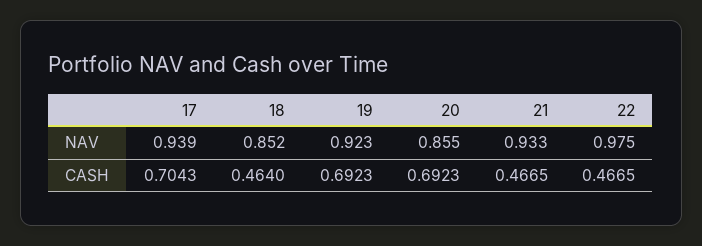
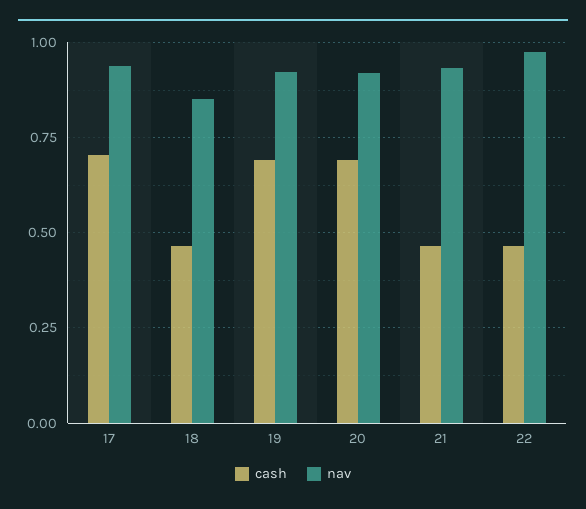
  {
    "NAV": {
      "17": 0.939,
      "18": 0.852,
      "19": 0.923,
-     "20": 0.855,
+     "20": 0.925,
      "21": 0.933,
      "22": 0.975
    },
    "CASH": {
      "17": 0.7043,
      "18": 0.464,
      "19": 0.6923,
      "20": 0.6923,
      "21": 0.4665,
      "22": 0.4665
    }
  }

